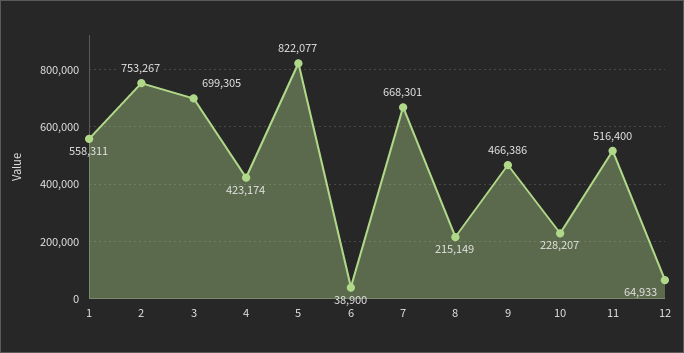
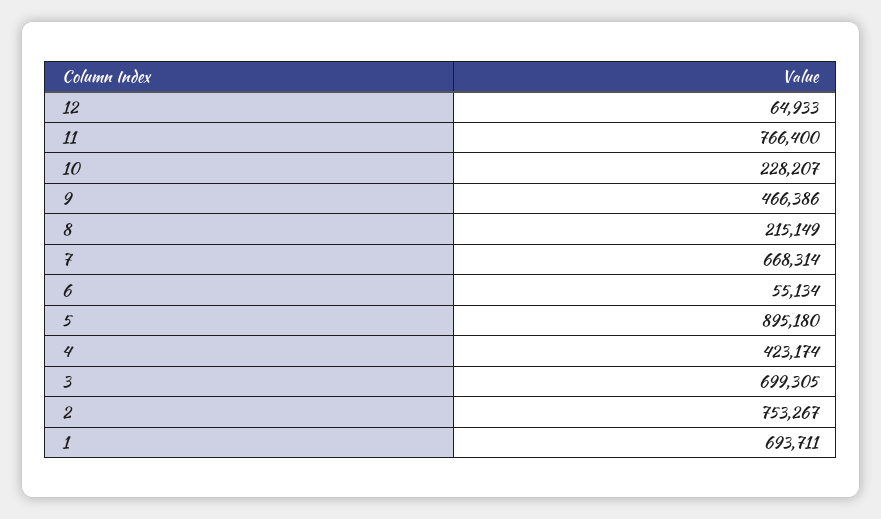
  {
-   "1": 558311,
+   "1": 693711,
    "2": 753267,
    "3": 699305,
    "4": 423174,
-   "5": 822077,
+   "5": 895180,
-   "6": 38900,
+   "6": 55134,
-   "7": 668301,
+   "7": 668314,
    "8": 215149,
    "9": 466386,
    "10": 228207,
-   "11": 516400,
+   "11": 766400,
    "12": 64933
  }

